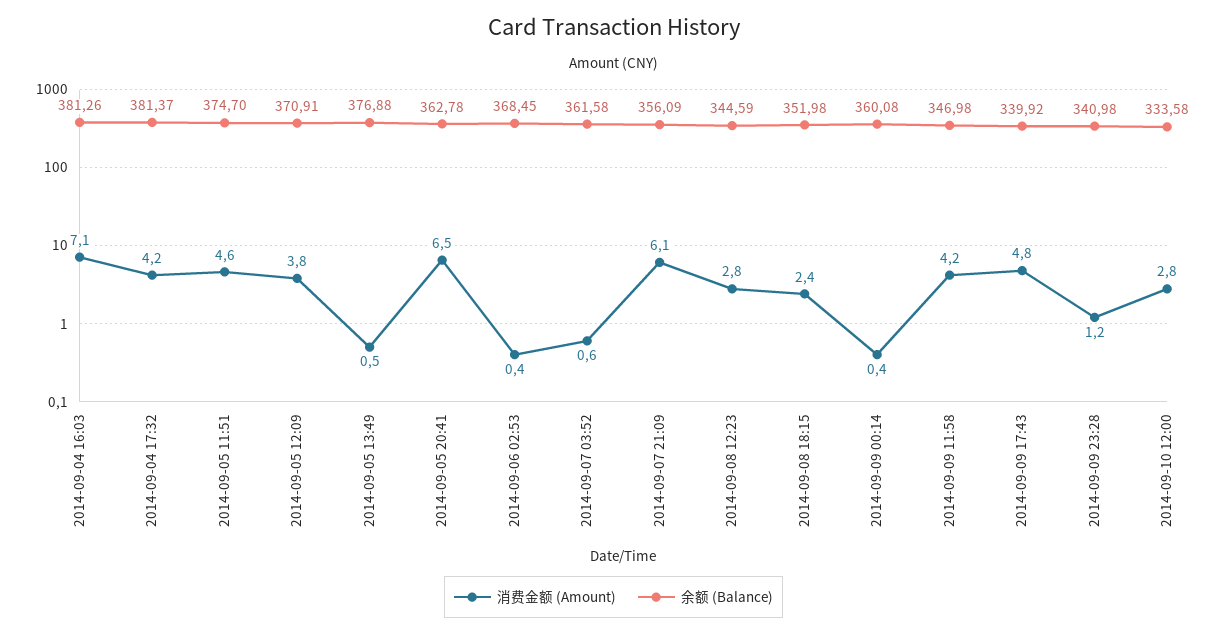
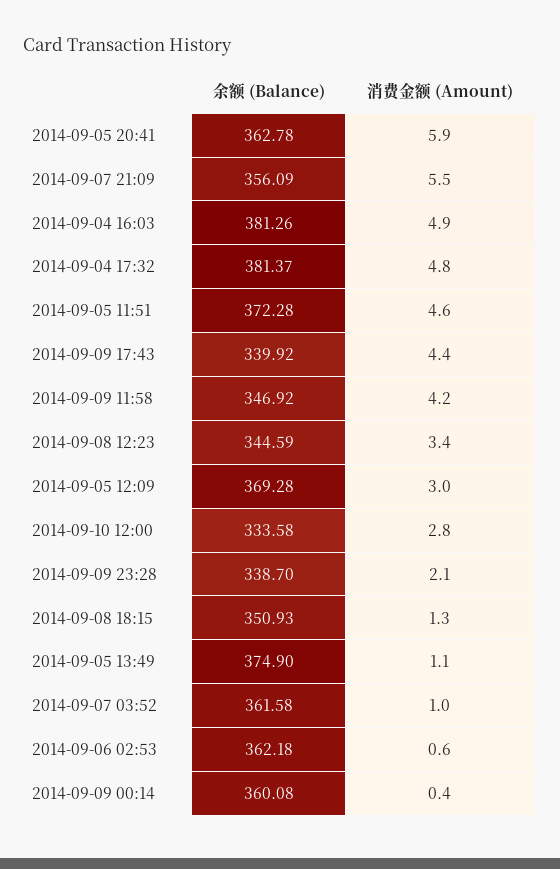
  {
    "消费金额 (Amount)": {
-     "2014-09-04 16:03": 7.1,
+     "2014-09-04 16:03": 4.9,
-     "2014-09-04 17:32": 4.2,
+     "2014-09-04 17:32": 4.8,
      "2014-09-05 11:51": 4.6,
-     "2014-09-05 12:09": 3.8,
+     "2014-09-05 12:09": 3,
-     "2014-09-05 13:49": 0.5,
+     "2014-09-05 13:49": 1.1,
-     "2014-09-05 20:41": 6.5,
+     "2014-09-05 20:41": 5.9,
-     "2014-09-06 02:53": 0.4,
+     "2014-09-06 02:53": 0.6,
-     "2014-09-07 03:52": 0.6,
+     "2014-09-07 03:52": 1,
-     "2014-09-07 21:09": 6.1,
+     "2014-09-07 21:09": 5.5,
-     "2014-09-08 12:23": 2.8,
+     "2014-09-08 12:23": 3.4,
-     "2014-09-08 18:15": 2.4,
+     "2014-09-08 18:15": 1.3,
      "2014-09-09 00:14": 0.4,
      "2014-09-09 11:58": 4.2,
-     "2014-09-09 17:43": 4.8,
+     "2014-09-09 17:43": 4.4,
-     "2014-09-09 23:28": 1.2,
+     "2014-09-09 23:28": 2.1,
      "2014-09-10 12:00": 2.8
    },
    "余额 (Balance)": {
      "2014-09-04 16:03": 381.26,
      "2014-09-04 17:32": 381.37,
-     "2014-09-05 11:51": 374.7,
+     "2014-09-05 11:51": 372.28,
-     "2014-09-05 12:09": 370.91,
+     "2014-09-05 12:09": 369.28,
-     "2014-09-05 13:49": 376.88,
+     "2014-09-05 13:49": 374.9,
      "2014-09-05 20:41": 362.78,
-     "2014-09-06 02:53": 368.45,
+     "2014-09-06 02:53": 362.18,
      "2014-09-07 03:52": 361.58,
      "2014-09-07 21:09": 356.09,
      "2014-09-08 12:23": 344.59,
-     "2014-09-08 18:15": 351.98,
+     "2014-09-08 18:15": 350.93,
      "2014-09-09 00:14": 360.08,
-     "2014-09-09 11:58": 346.98,
+     "2014-09-09 11:58": 346.92,
      "2014-09-09 17:43": 339.92,
-     "2014-09-09 23:28": 340.98,
+     "2014-09-09 23:28": 338.7,
      "2014-09-10 12:00": 333.58
    }
  }

